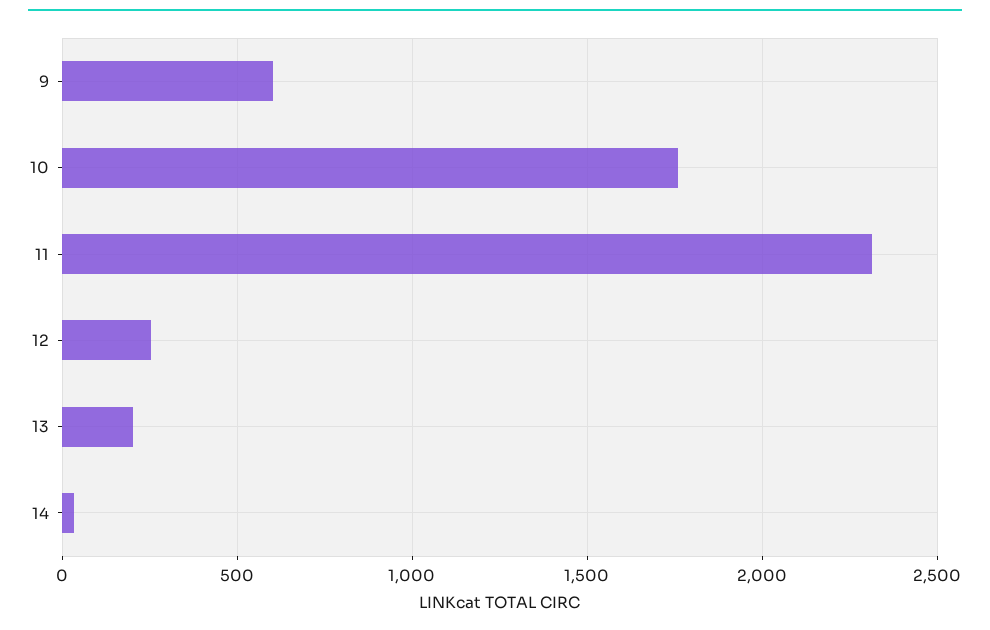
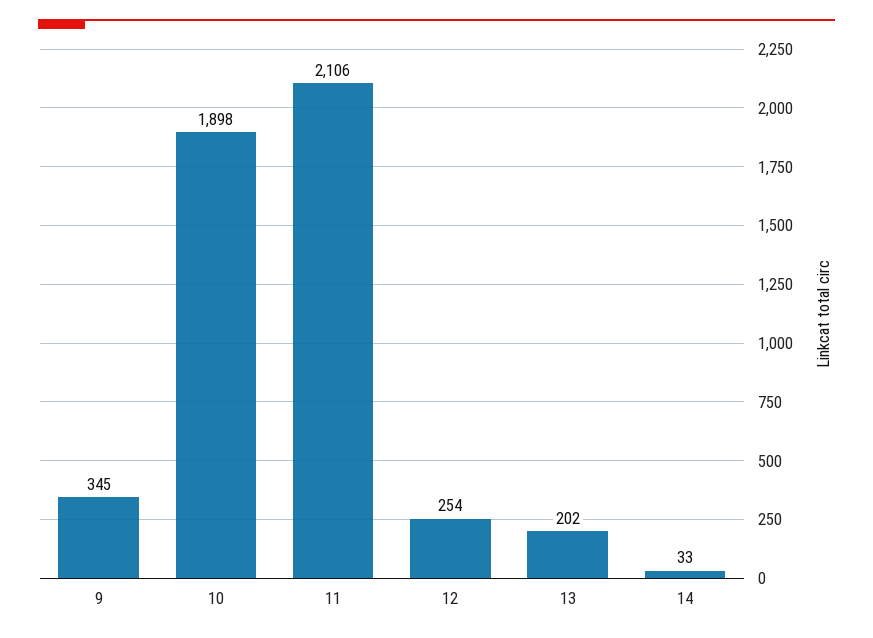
  {
-   "9": 600,
+   "9": 345,
-   "10": 1750,
+   "10": 1898,
-   "11": 2300,
+   "11": 2106,
    "12": 254,
    "13": 202,
    "14": 33
  }

